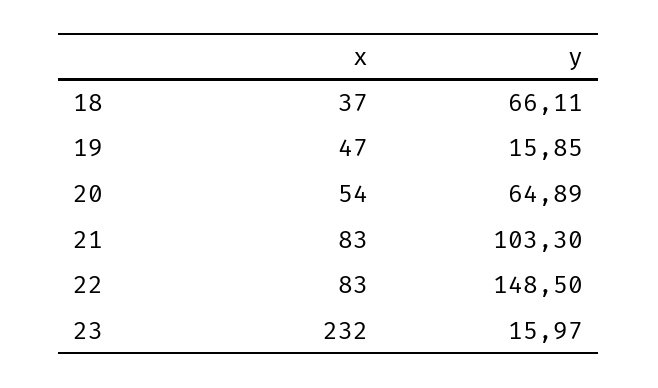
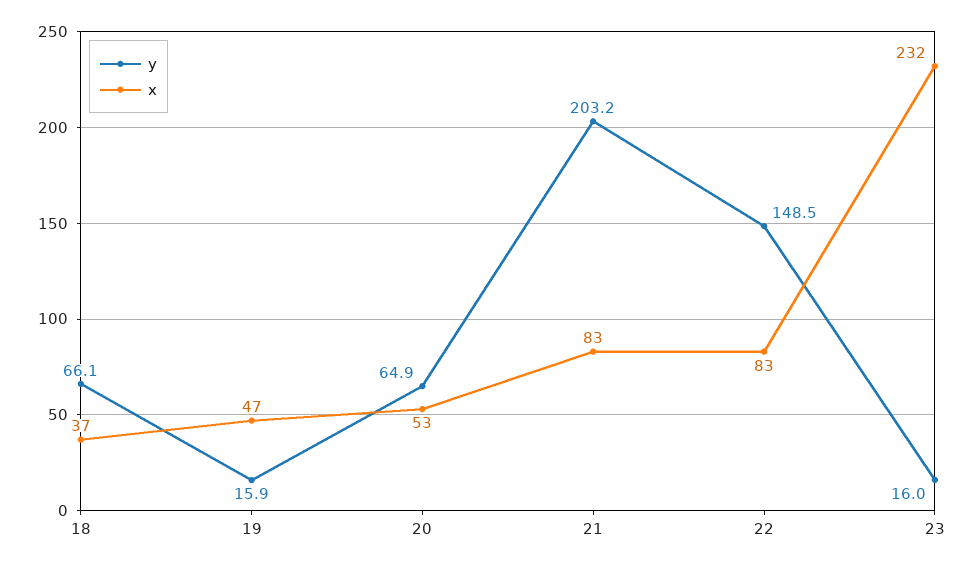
  {
    "x": {
      "18": 37,
      "19": 47,
-     "20": 54,
+     "20": 53,
      "21": 83,
      "22": 83,
      "23": 232
    },
    "y": {
      "18": 66.11,
      "19": 15.85,
      "20": 64.89,
-     "21": 103.3,
+     "21": 203.2,
      "22": 148.5,
      "23": 15.97
    }
  }

